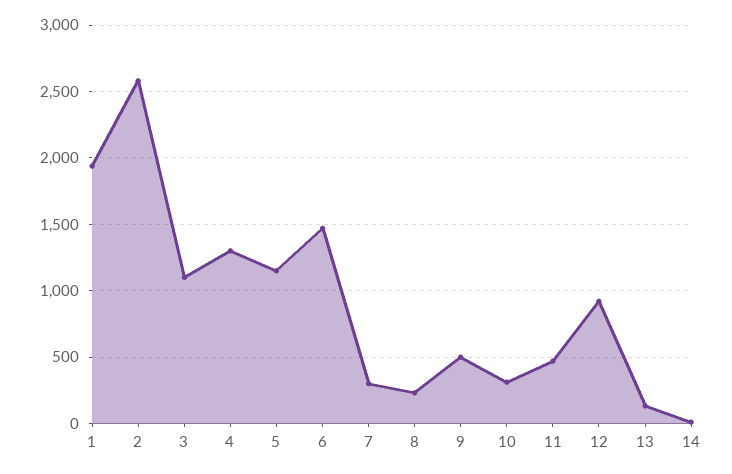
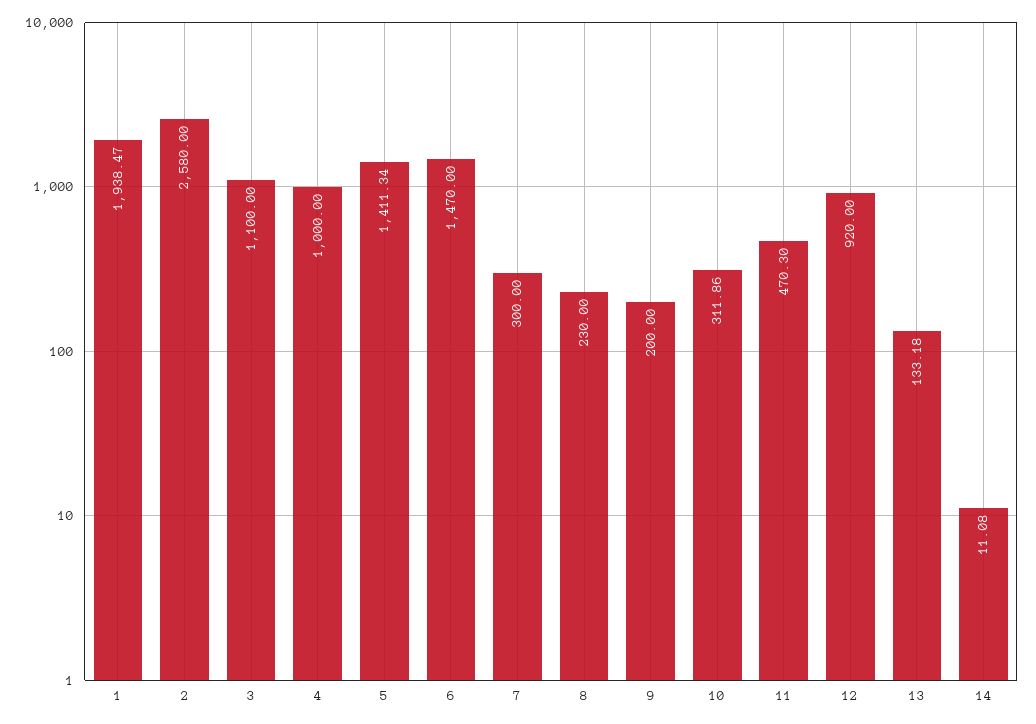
  {
    "1": 1938.47,
    "2": 2580,
    "3": 1100,
-   "4": 1300,
+   "4": 1000,
-   "5": 1150,
+   "5": 1411.34,
    "6": 1470,
    "7": 300,
    "8": 230,
-   "9": 500,
+   "9": 200,
    "10": 311.86,
    "11": 470.3,
    "12": 920,
    "13": 133.18,
    "14": 11.08
  }

